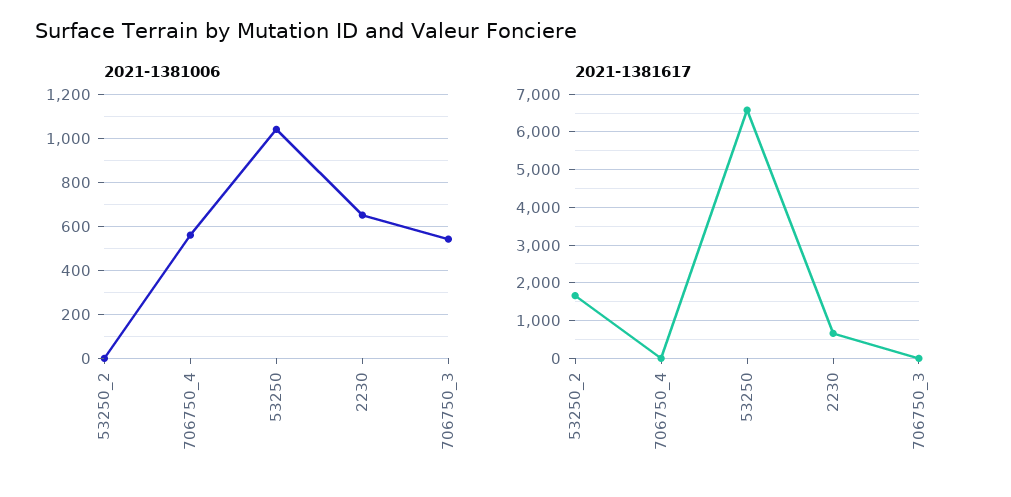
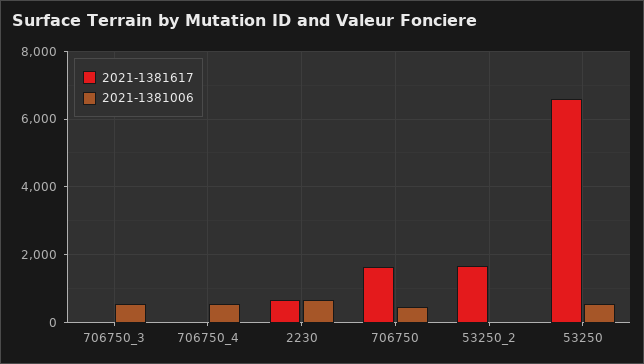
  {
    "2021-1381006": {
      "53250_2": 0,
      "706750_4": 550,
-     "53250": 1050,
+     "53250": 600,
      "2230": 650,
-     "706750_3": 550
+     "706750_3": 550,
+     "706750": 400
    },
    "2021-1381617": {
      "53250_2": 1600,
      "706750_4": 0,
      "53250": 6600,
      "2230": 600,
-     "706750_3": 0
+     "706750_3": 0,
+     "706750": 1600
    }
  }

